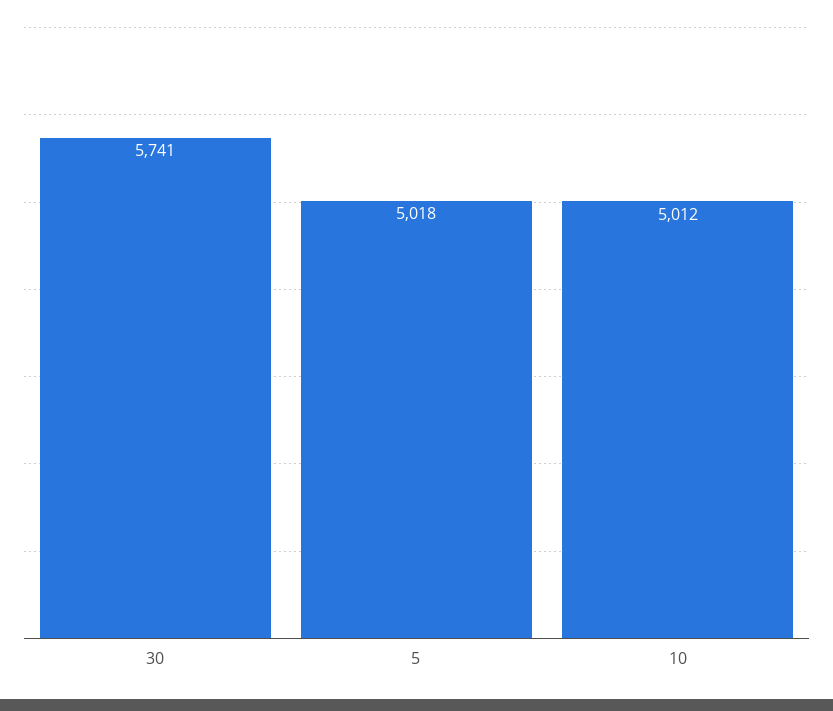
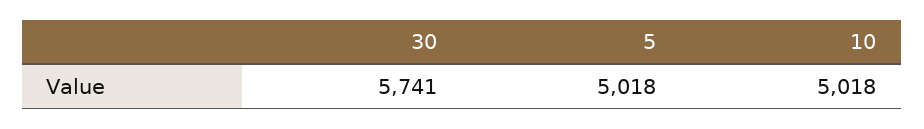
  {
    "30": 5741,
    "5": 5018,
-   "10": 5012
+   "10": 5018
  }

